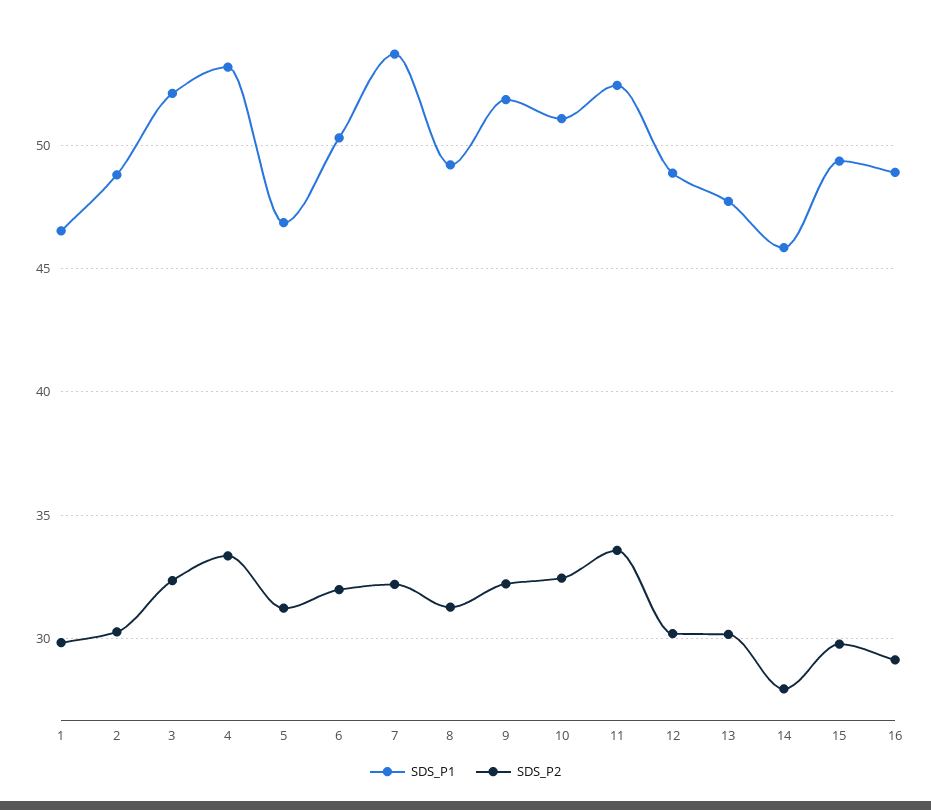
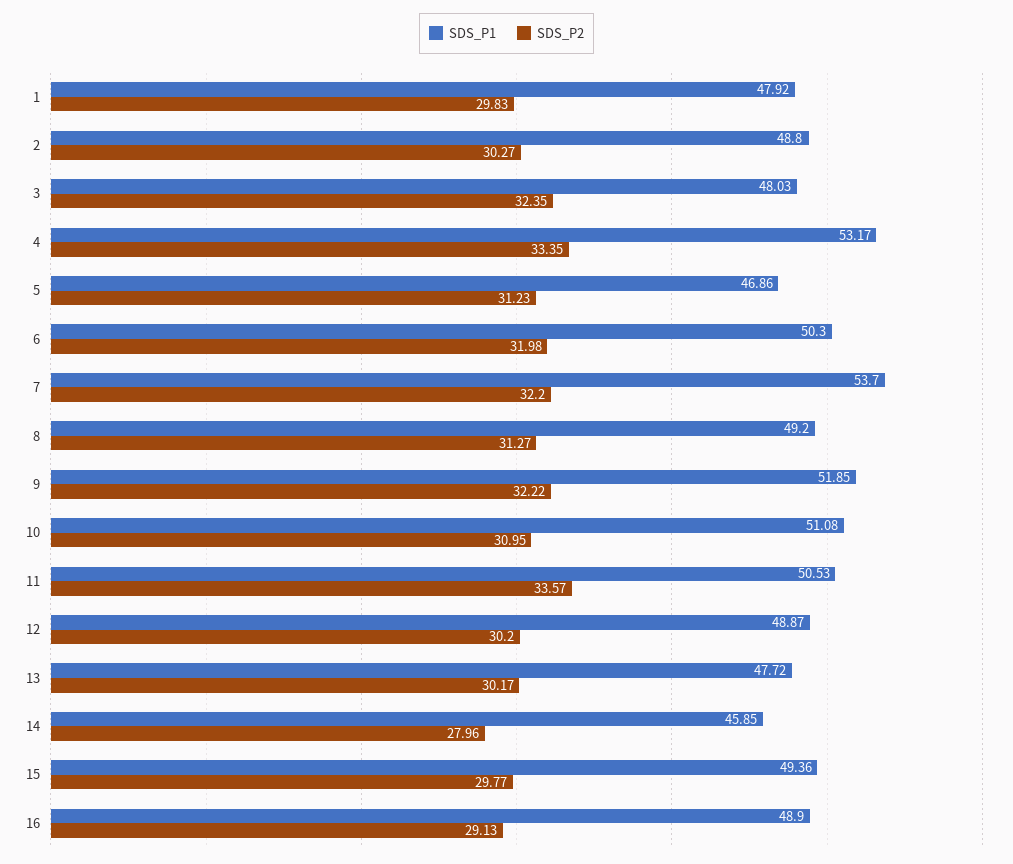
  {
    "SDS_P1": {
-     "1": 46.5,
+     "1": 47.92,
      "2": 48.8,
-     "3": 52,
+     "3": 48.03,
      "4": 53.17,
      "5": 46.86,
      "6": 50.3,
      "7": 53.7,
      "8": 49.2,
      "9": 51.85,
      "10": 51.08,
-     "11": 52.5,
+     "11": 50.53,
      "12": 48.87,
      "13": 47.72,
      "14": 45.85,
      "15": 49.36,
      "16": 48.9
    },
    "SDS_P2": {
      "1": 29.83,
      "2": 30.27,
      "3": 32.35,
      "4": 33.35,
      "5": 31.23,
      "6": 31.98,
      "7": 32.2,
      "8": 31.27,
      "9": 32.22,
-     "10": 32.5,
+     "10": 30.95,
      "11": 33.57,
      "12": 30.2,
      "13": 30.17,
      "14": 27.96,
      "15": 29.77,
      "16": 29.13
    }
  }

